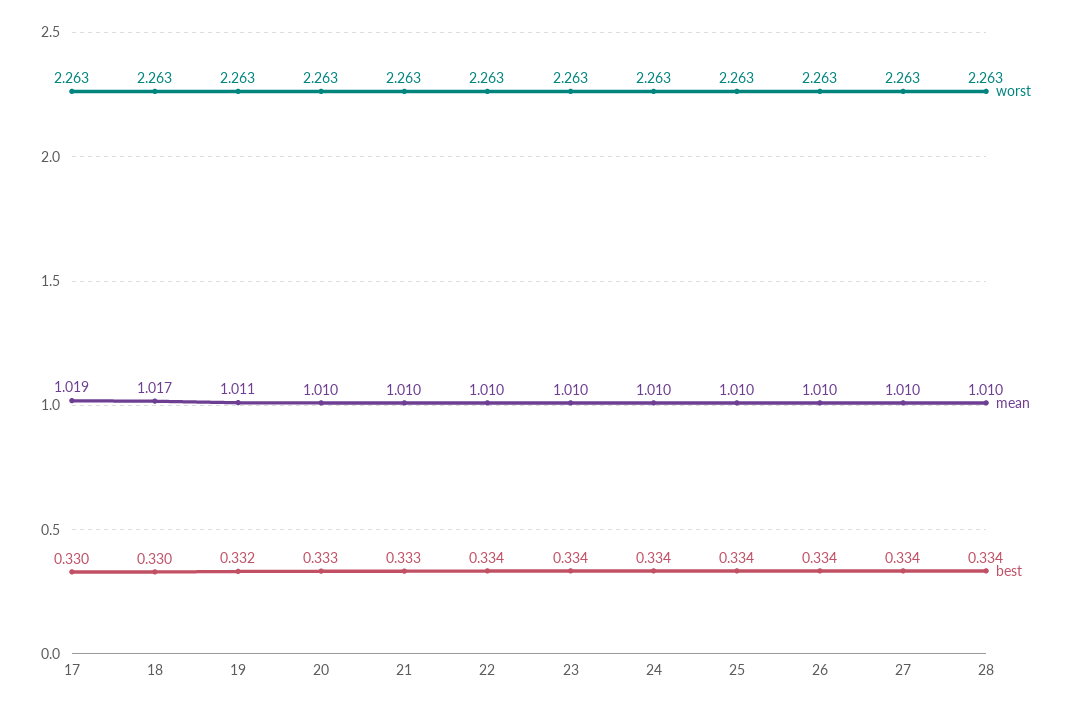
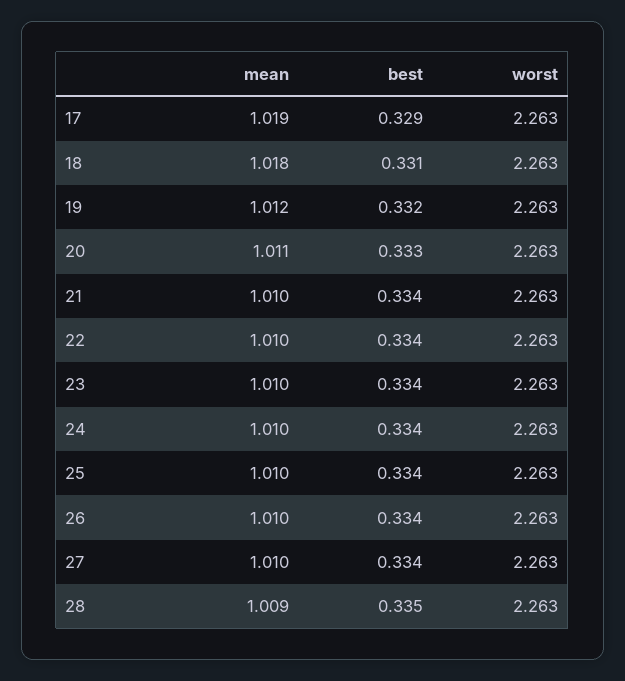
  {
    "worst": {
      "17": 2.263,
      "18": 2.263,
      "19": 2.263,
      "20": 2.263,
      "21": 2.263,
      "22": 2.263,
      "23": 2.263,
      "24": 2.263,
      "25": 2.263,
      "26": 2.263,
      "27": 2.263,
      "28": 2.263
    },
    "mean": {
      "17": 1.019,
-     "18": 1.017,
+     "18": 1.018,
-     "19": 1.011,
+     "19": 1.012,
-     "20": 1.01,
+     "20": 1.011,
      "21": 1.01,
      "22": 1.01,
      "23": 1.01,
      "24": 1.01,
      "25": 1.01,
      "26": 1.01,
      "27": 1.01,
-     "28": 1.01
+     "28": 1.009
    },
    "best": {
-     "17": 0.33,
+     "17": 0.329,
-     "18": 0.33,
+     "18": 0.331,
      "19": 0.332,
      "20": 0.333,
-     "21": 0.333,
+     "21": 0.334,
      "22": 0.334,
      "23": 0.334,
      "24": 0.334,
      "25": 0.334,
      "26": 0.334,
      "27": 0.334,
-     "28": 0.334
+     "28": 0.335
    }
  }

